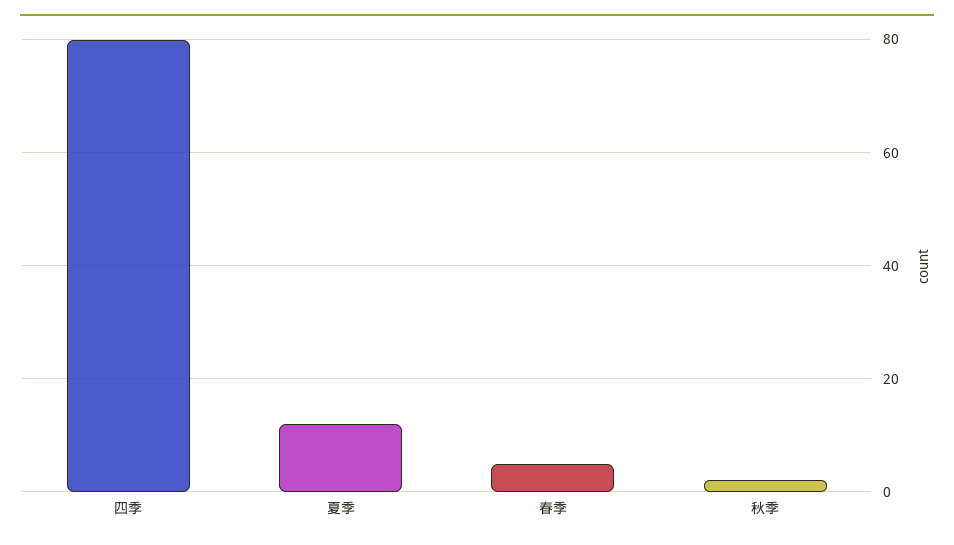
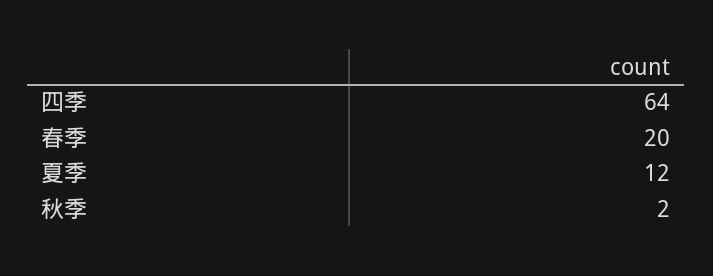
  {
-   "四季": 80,
+   "四季": 64,
    "夏季": 12,
-   "春季": 5,
+   "春季": 20,
    "秋季": 2
  }

